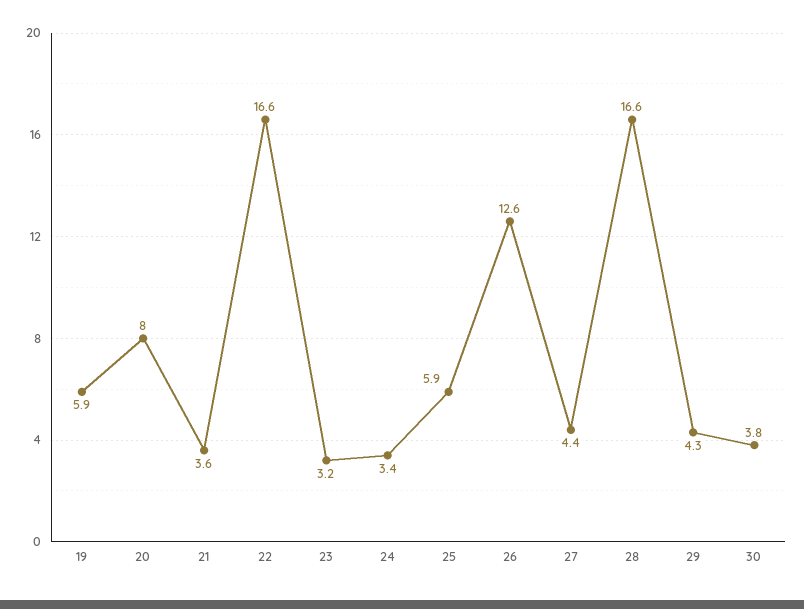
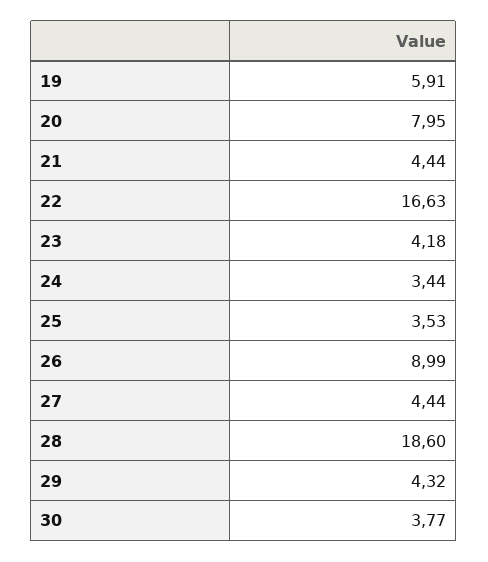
  {
    "19": 5.91,
    "20": 7.95,
-   "21": 3.6,
+   "21": 4.44,
    "22": 16.63,
-   "23": 3.2,
+   "23": 4.18,
    "24": 3.44,
-   "25": 5.9,
+   "25": 3.53,
-   "26": 12.6,
+   "26": 8.99,
    "27": 4.44,
-   "28": 16.6,
+   "28": 18.6,
    "29": 4.32,
    "30": 3.77
  }

